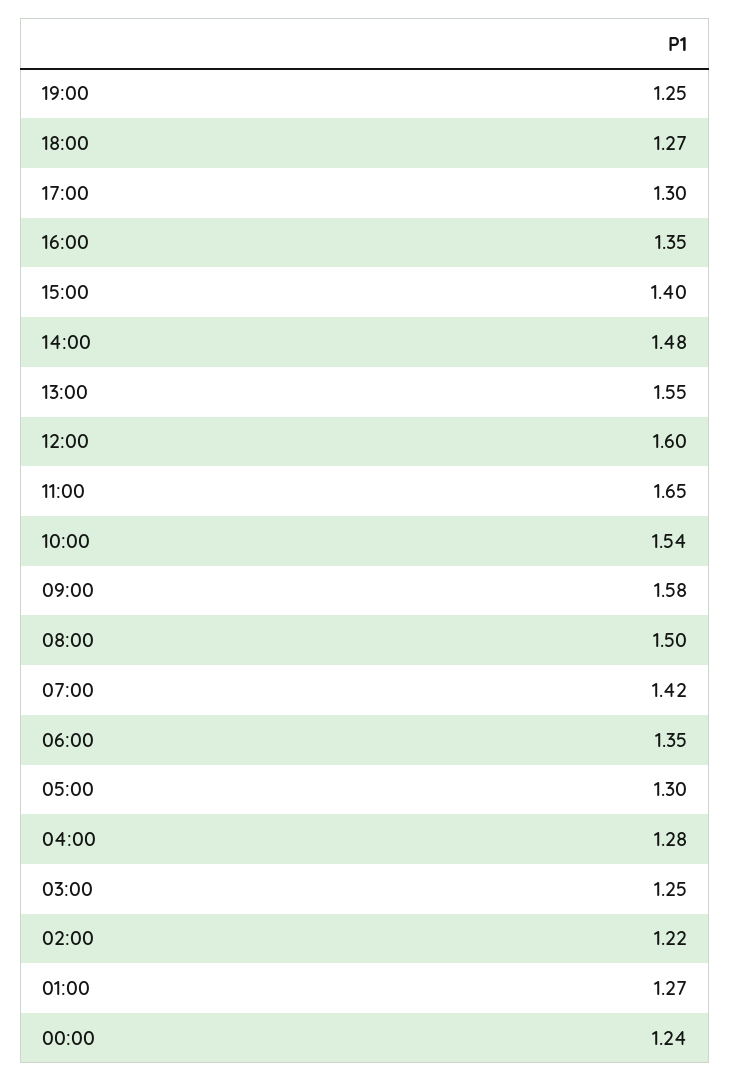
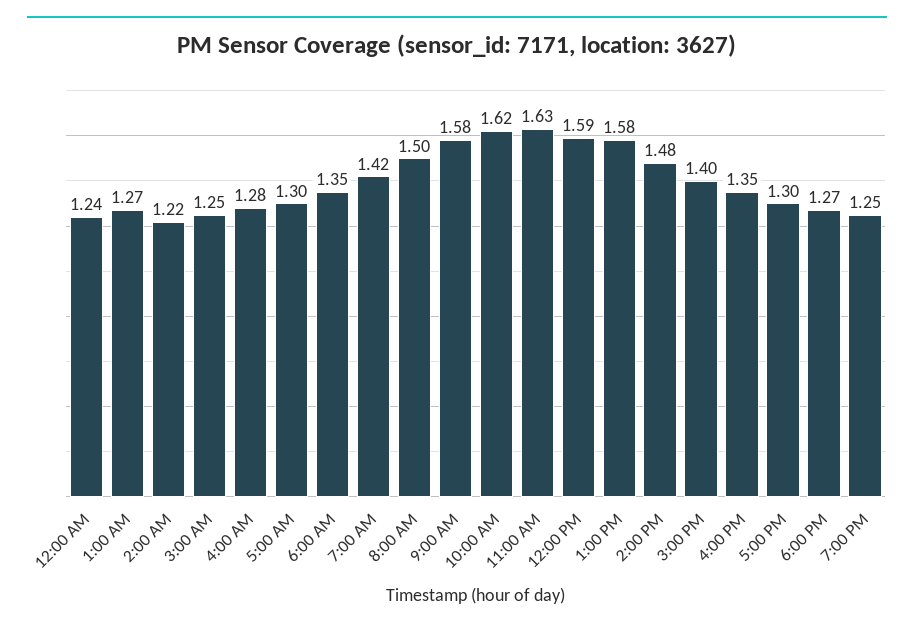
  {
    "19:00": 1.25,
    "18:00": 1.27,
    "17:00": 1.3,
    "16:00": 1.35,
    "15:00": 1.4,
    "14:00": 1.48,
-   "13:00": 1.55,
+   "13:00": 1.58,
-   "12:00": 1.6,
+   "12:00": 1.59,
-   "11:00": 1.65,
+   "11:00": 1.63,
-   "10:00": 1.54,
+   "10:00": 1.62,
    "09:00": 1.58,
    "08:00": 1.5,
    "07:00": 1.42,
    "06:00": 1.35,
    "05:00": 1.3,
    "04:00": 1.28,
    "03:00": 1.25,
    "02:00": 1.22,
    "01:00": 1.27,
    "00:00": 1.24
  }

